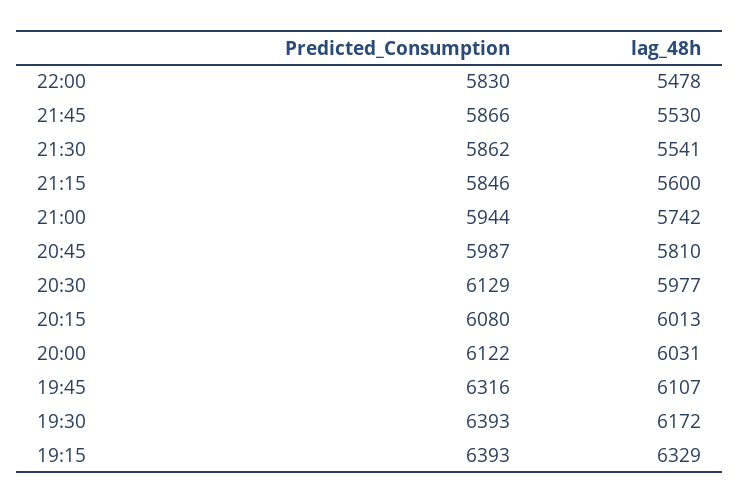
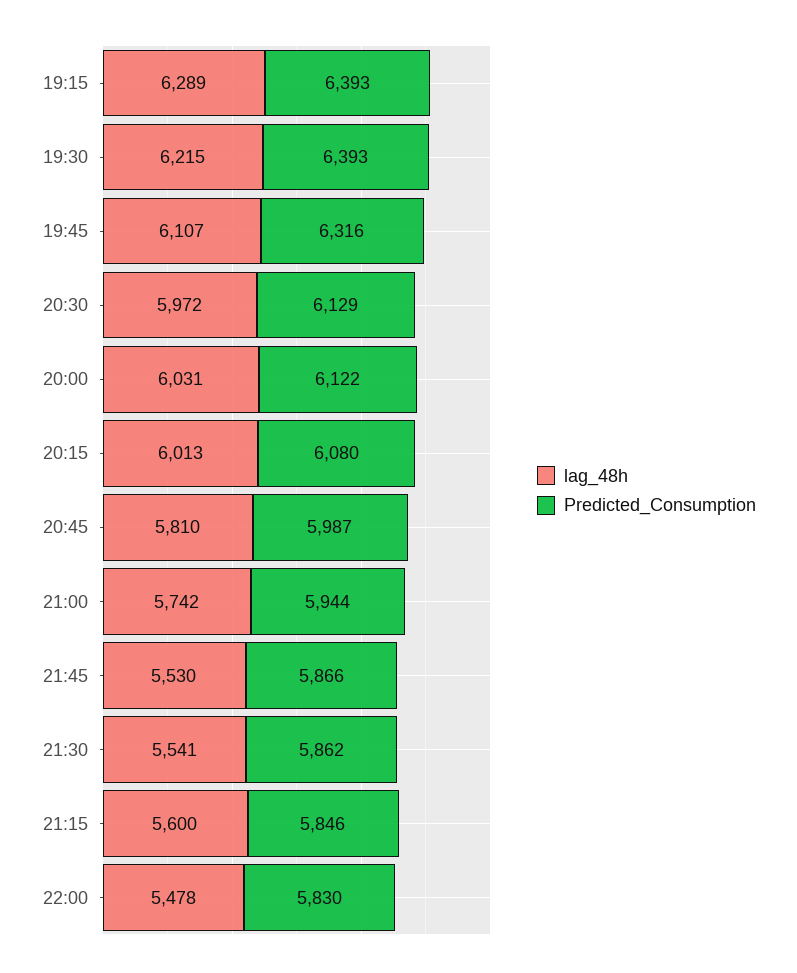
  {
    "Predicted_Consumption": {
      "22:00": 5830,
      "21:45": 5866,
      "21:30": 5862,
      "21:15": 5846,
      "21:00": 5944,
      "20:45": 5987,
      "20:30": 6129,
      "20:15": 6080,
      "20:00": 6122,
      "19:45": 6316,
      "19:30": 6393,
      "19:15": 6393
    },
    "lag_48h": {
      "22:00": 5478,
      "21:45": 5530,
      "21:30": 5541,
      "21:15": 5600,
      "21:00": 5742,
      "20:45": 5810,
-     "20:30": 5977,
+     "20:30": 5972,
      "20:15": 6013,
      "20:00": 6031,
      "19:45": 6107,
-     "19:30": 6172,
+     "19:30": 6215,
-     "19:15": 6329
+     "19:15": 6289
    }
  }

